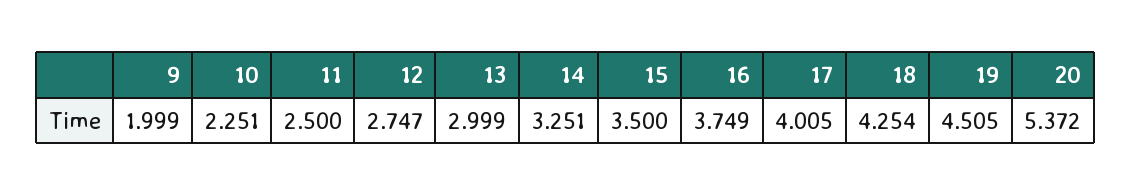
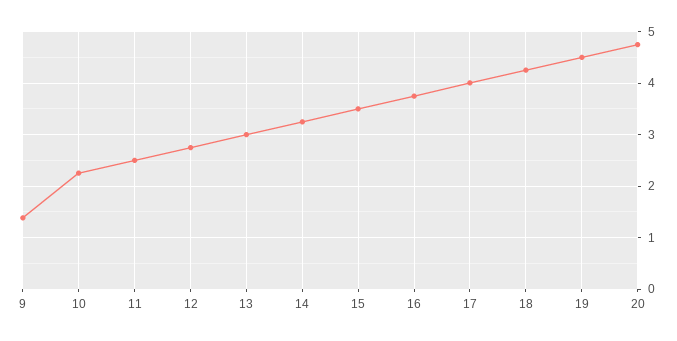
  {
-   "9": 1.999,
+   "9": 1.4,
    "10": 2.251,
    "11": 2.5,
    "12": 2.747,
    "13": 2.999,
    "14": 3.251,
    "15": 3.5,
    "16": 3.749,
    "17": 4.005,
    "18": 4.254,
    "19": 4.505,
-   "20": 5.372
+   "20": 4.8
  }

